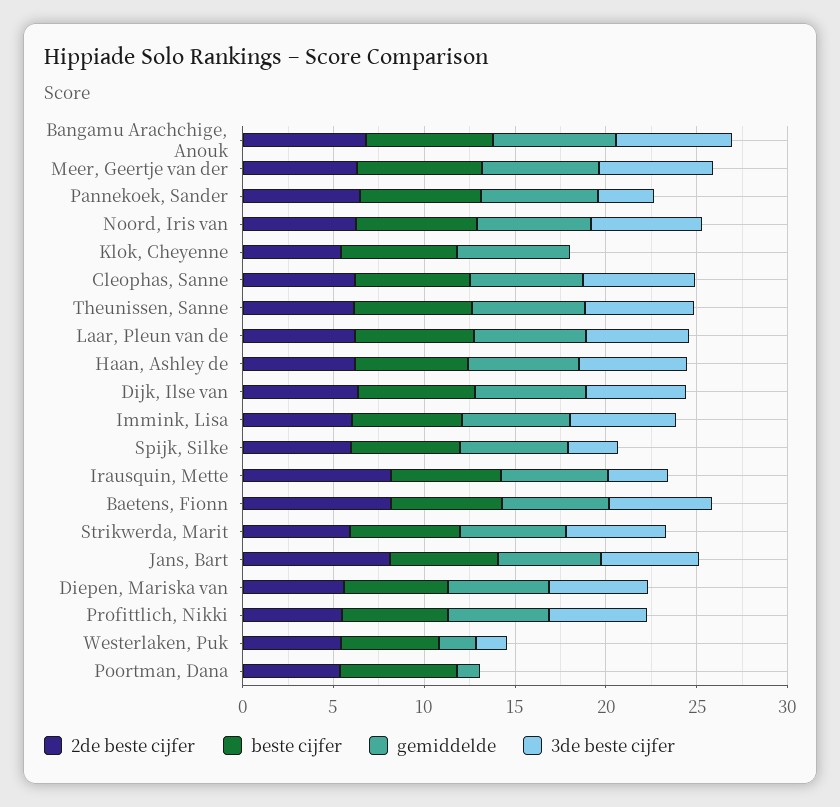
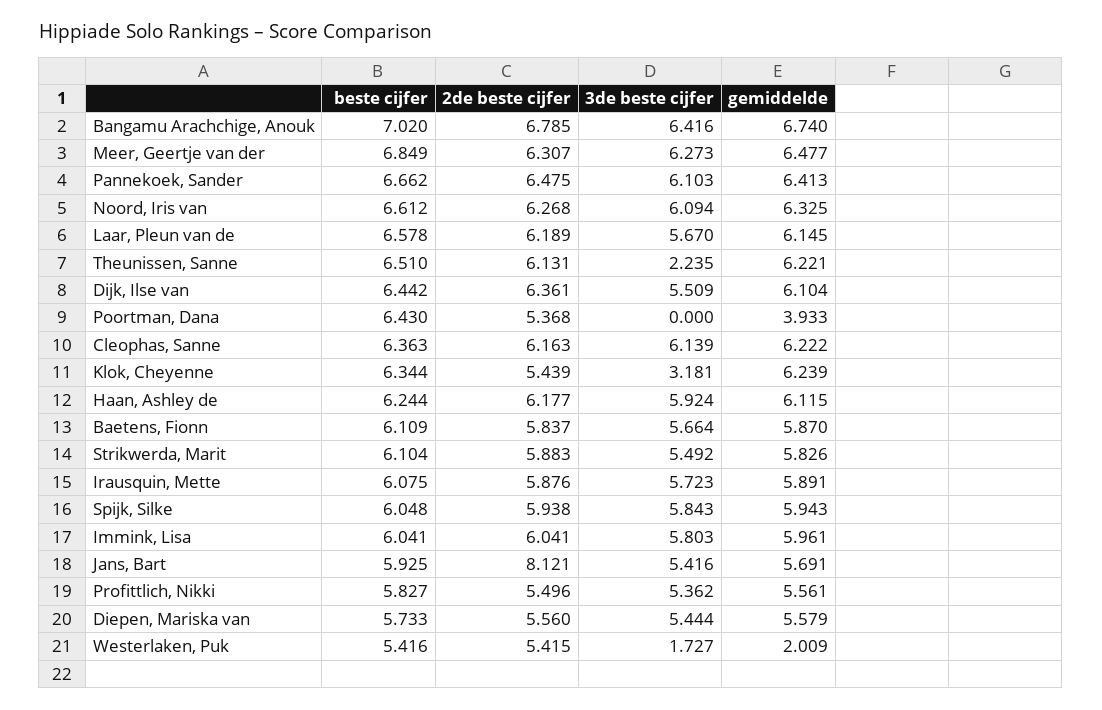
  {
    "2de beste cijfer": {
      "Bangamu Arachchige, Anouk": 6.785,
      "Meer, Geertje van der": 6.307,
      "Pannekoek, Sander": 6.475,
      "Noord, Iris van": 6.268,
      "Klok, Cheyenne": 5.439,
      "Cleophas, Sanne": 6.163,
      "Theunissen, Sanne": 6.131,
      "Laar, Pleun van de": 6.189,
      "Haan, Ashley de": 6.177,
      "Dijk, Ilse van": 6.361,
      "Immink, Lisa": 6.041,
      "Spijk, Silke": 5.938,
-     "Irausquin, Mette": 8,
+     "Irausquin, Mette": 5.876,
-     "Baetens, Fionn": 8,
+     "Baetens, Fionn": 5.837,
      "Strikwerda, Marit": 5.883,
      "Jans, Bart": 8.121,
      "Diepen, Mariska van": 5.56,
      "Profittlich, Nikki": 5.496,
      "Westerlaken, Puk": 5.415,
      "Poortman, Dana": 5.368
    },
    "beste cijfer": {
      "Bangamu Arachchige, Anouk": 7.02,
      "Meer, Geertje van der": 6.849,
      "Pannekoek, Sander": 6.662,
      "Noord, Iris van": 6.612,
      "Klok, Cheyenne": 6.344,
      "Cleophas, Sanne": 6.363,
      "Theunissen, Sanne": 6.51,
      "Laar, Pleun van de": 6.578,
      "Haan, Ashley de": 6.244,
      "Dijk, Ilse van": 6.442,
      "Immink, Lisa": 6.041,
      "Spijk, Silke": 6.048,
      "Irausquin, Mette": 6.075,
      "Baetens, Fionn": 6.109,
      "Strikwerda, Marit": 6.104,
      "Jans, Bart": 5.925,
      "Diepen, Mariska van": 5.733,
      "Profittlich, Nikki": 5.827,
      "Westerlaken, Puk": 5.416,
      "Poortman, Dana": 6.43
    },
    "gemiddelde": {
      "Bangamu Arachchige, Anouk": 6.74,
      "Meer, Geertje van der": 6.477,
      "Pannekoek, Sander": 6.413,
      "Noord, Iris van": 6.325,
      "Klok, Cheyenne": 6.239,
      "Cleophas, Sanne": 6.222,
      "Theunissen, Sanne": 6.221,
      "Laar, Pleun van de": 6.145,
      "Haan, Ashley de": 6.115,
      "Dijk, Ilse van": 6.104,
      "Immink, Lisa": 5.961,
      "Spijk, Silke": 5.943,
      "Irausquin, Mette": 5.891,
      "Baetens, Fionn": 5.87,
      "Strikwerda, Marit": 5.826,
      "Jans, Bart": 5.691,
      "Diepen, Mariska van": 5.579,
      "Profittlich, Nikki": 5.561,
      "Westerlaken, Puk": 2.009,
-     "Poortman, Dana": 1
+     "Poortman, Dana": 3.933
    },
    "3de beste cijfer": {
      "Bangamu Arachchige, Anouk": 6.416,
      "Meer, Geertje van der": 6.273,
-     "Pannekoek, Sander": 3,
+     "Pannekoek, Sander": 6.103,
      "Noord, Iris van": 6.094,
-     "Klok, Cheyenne": 0,
+     "Klok, Cheyenne": 3.181,
      "Cleophas, Sanne": 6.139,
-     "Theunissen, Sanne": 6,
+     "Theunissen, Sanne": 2.235,
      "Laar, Pleun van de": 5.67,
      "Haan, Ashley de": 5.924,
      "Dijk, Ilse van": 5.509,
      "Immink, Lisa": 5.803,
-     "Spijk, Silke": 3,
+     "Spijk, Silke": 5.843,
-     "Irausquin, Mette": 3,
+     "Irausquin, Mette": 5.723,
      "Baetens, Fionn": 5.664,
      "Strikwerda, Marit": 5.492,
      "Jans, Bart": 5.416,
      "Diepen, Mariska van": 5.444,
      "Profittlich, Nikki": 5.362,
      "Westerlaken, Puk": 1.727,
      "Poortman, Dana": 0
    }
  }

